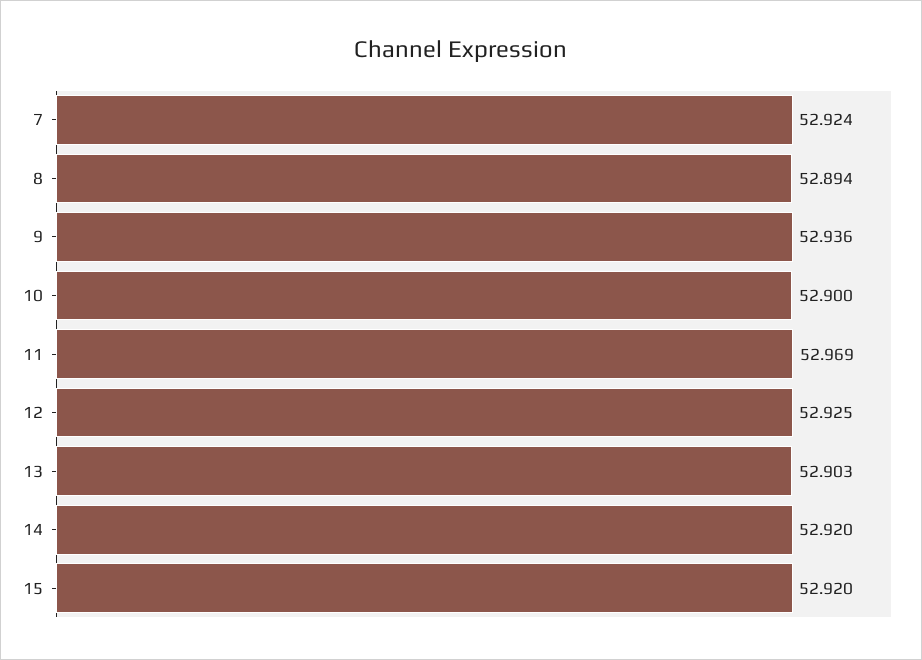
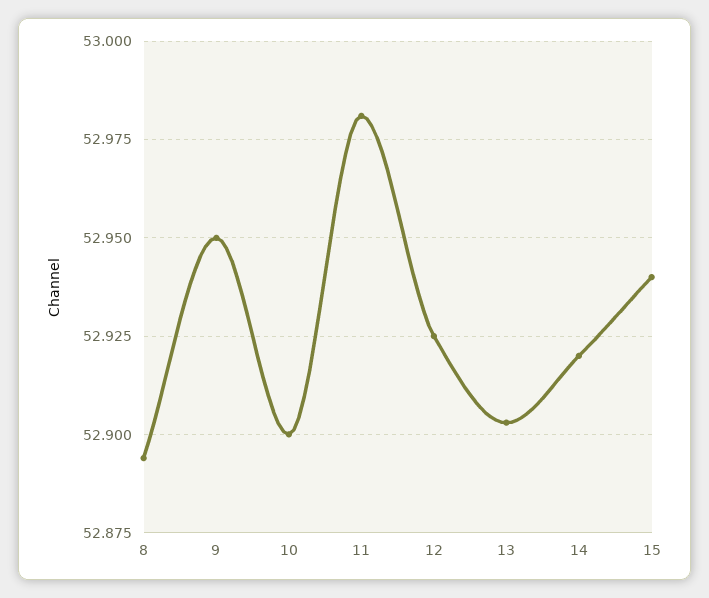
  {
-   "7": 52.924,
    "8": 52.894,
-   "9": 52.936,
+   "9": 52.95,
    "10": 52.9,
-   "11": 52.969,
+   "11": 52.98,
    "12": 52.925,
    "13": 52.903,
    "14": 52.92,
-   "15": 52.92
+   "15": 52.94
  }

